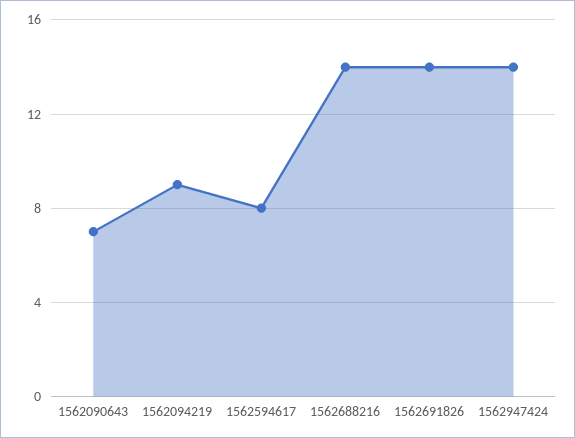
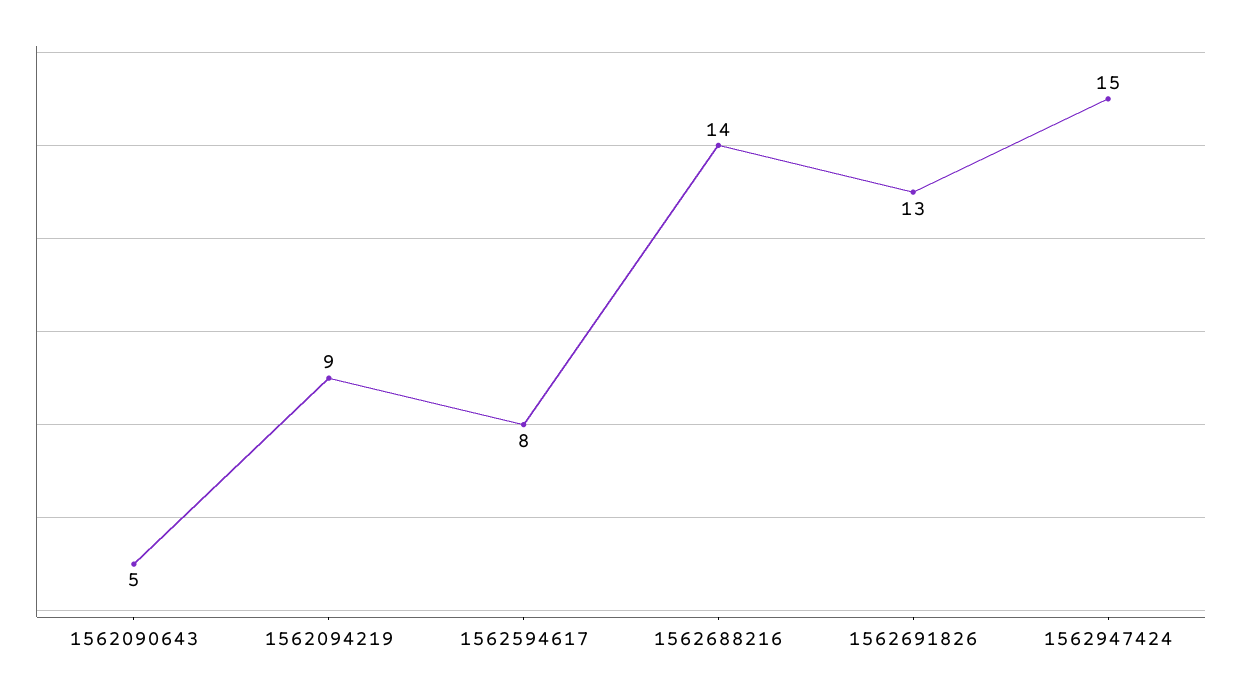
  {
-   "1562090643": 7,
+   "1562090643": 5,
    "1562094219": 9,
    "1562594617": 8,
    "1562688216": 14,
-   "1562691826": 14,
+   "1562691826": 13,
-   "1562947424": 14
+   "1562947424": 15
  }

